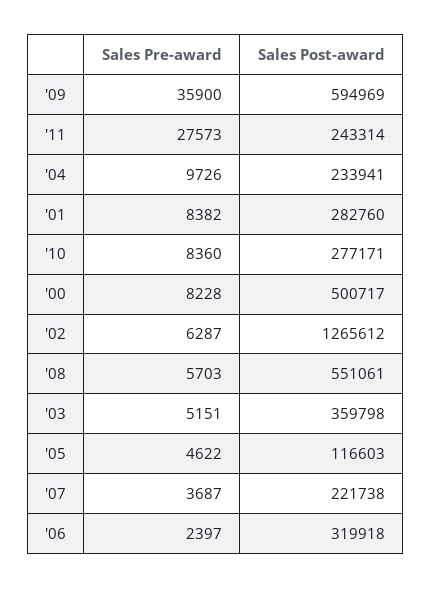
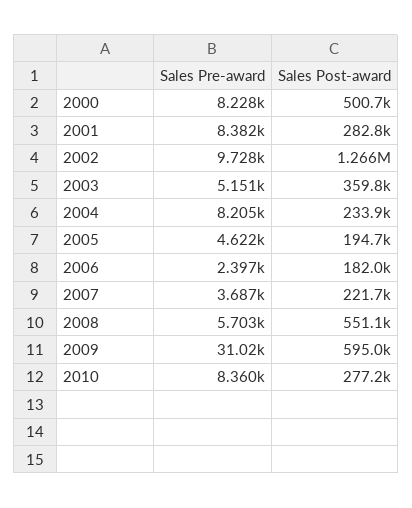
  {
    "Sales Pre-award": {
-     "'09": 35900,
+     "'09": 31020,
-     "'11": 27573,
-     "'04": 9726,
+     "'04": 8205,
      "'01": 8382,
      "'10": 8360,
      "'00": 8228,
-     "'02": 6287,
+     "'02": 9728,
      "'08": 5703,
      "'03": 5151,
      "'05": 4622,
      "'07": 3687,
      "'06": 2397
    },
    "Sales Post-award": {
      "'09": 594969,
-     "'11": 243314,
      "'04": 233941,
      "'01": 282760,
      "'10": 277171,
      "'00": 500717,
      "'02": 1265612,
      "'08": 551061,
      "'03": 359798,
-     "'05": 116603,
+     "'05": 194700,
      "'07": 221738,
-     "'06": 319918
+     "'06": 182000
    }
  }

